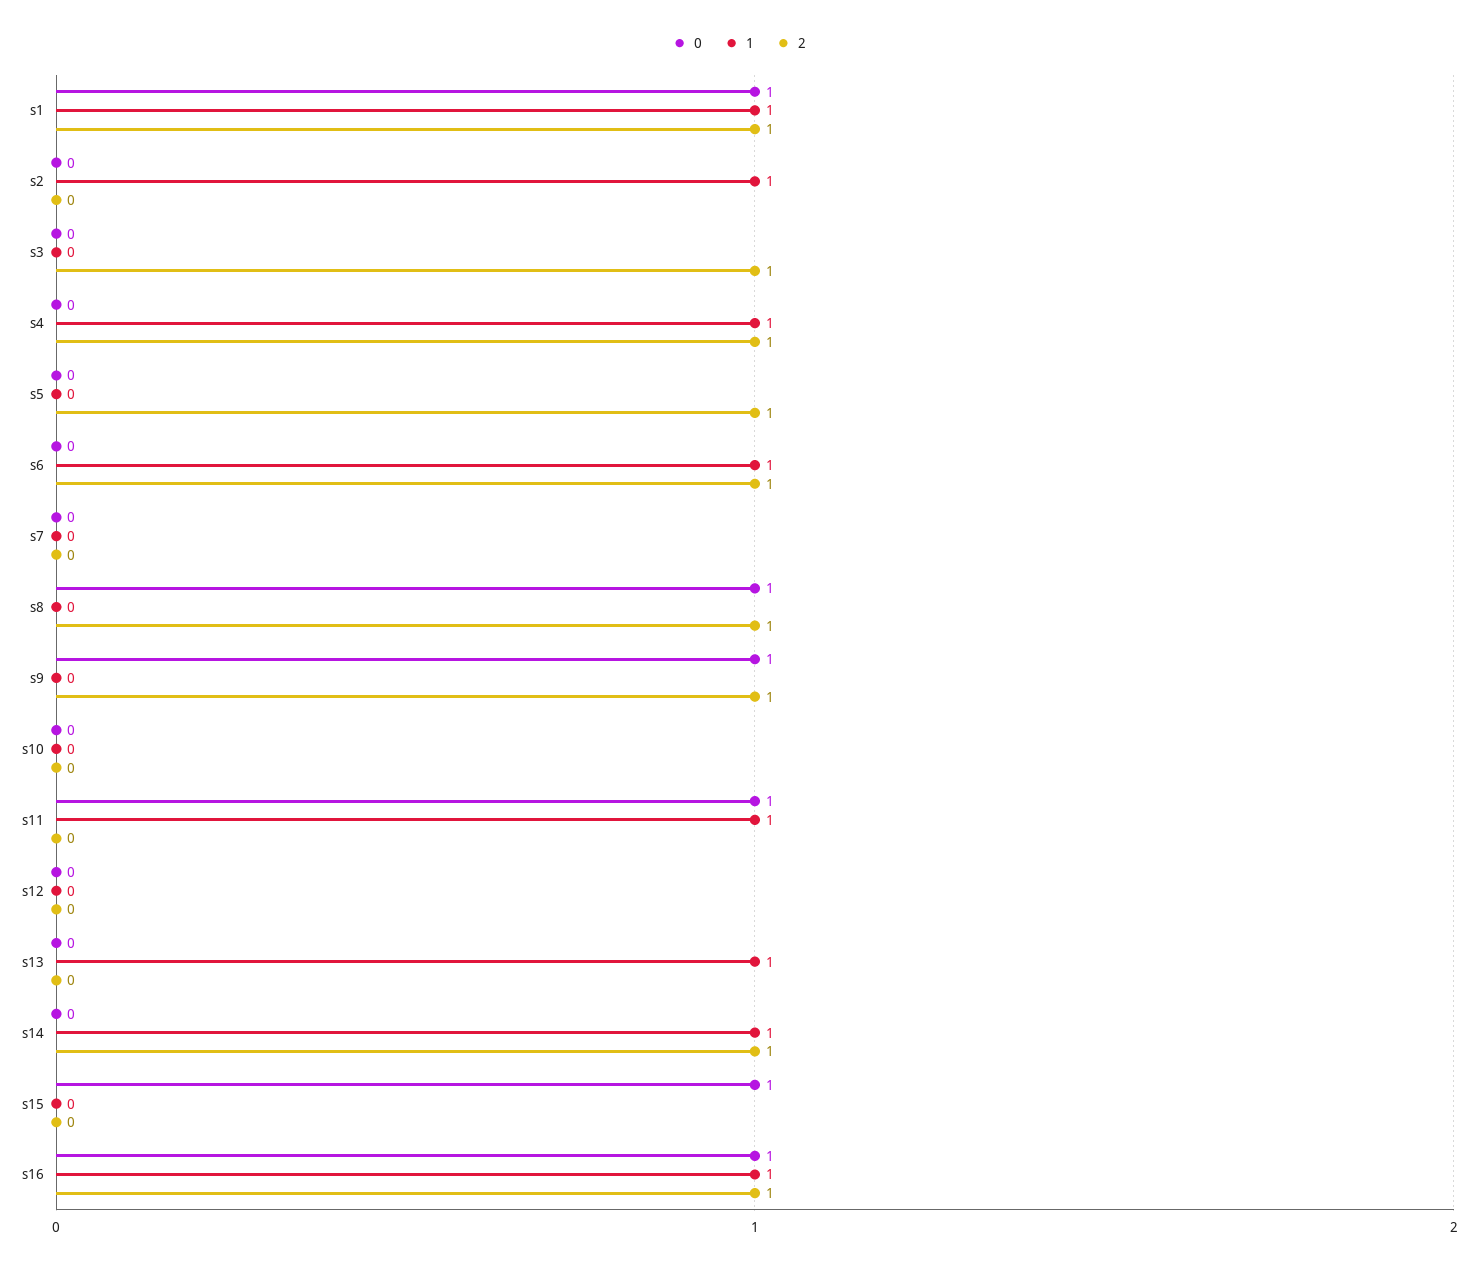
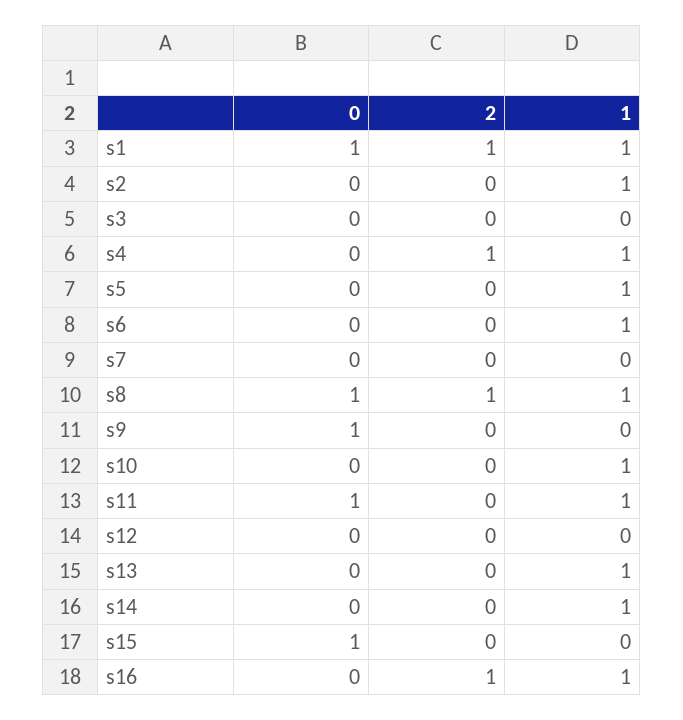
  {
    "0": {
      "s1": 1,
      "s2": 0,
      "s3": 0,
      "s4": 0,
      "s5": 0,
      "s6": 0,
      "s7": 0,
      "s8": 1,
      "s9": 1,
      "s10": 0,
      "s11": 1,
      "s12": 0,
      "s13": 0,
      "s14": 0,
      "s15": 1,
-     "s16": 1
+     "s16": 0
    },
    "1": {
      "s1": 1,
      "s2": 1,
      "s3": 0,
      "s4": 1,
-     "s5": 0,
+     "s5": 1,
      "s6": 1,
      "s7": 0,
-     "s8": 0,
+     "s8": 1,
      "s9": 0,
-     "s10": 0,
+     "s10": 1,
      "s11": 1,
      "s12": 0,
      "s13": 1,
      "s14": 1,
      "s15": 0,
      "s16": 1
    },
    "2": {
      "s1": 1,
      "s2": 0,
-     "s3": 1,
+     "s3": 0,
      "s4": 1,
-     "s5": 1,
+     "s5": 0,
-     "s6": 1,
+     "s6": 0,
      "s7": 0,
      "s8": 1,
-     "s9": 1,
+     "s9": 0,
      "s10": 0,
      "s11": 0,
      "s12": 0,
      "s13": 0,
-     "s14": 1,
+     "s14": 0,
      "s15": 0,
      "s16": 1
    }
  }

